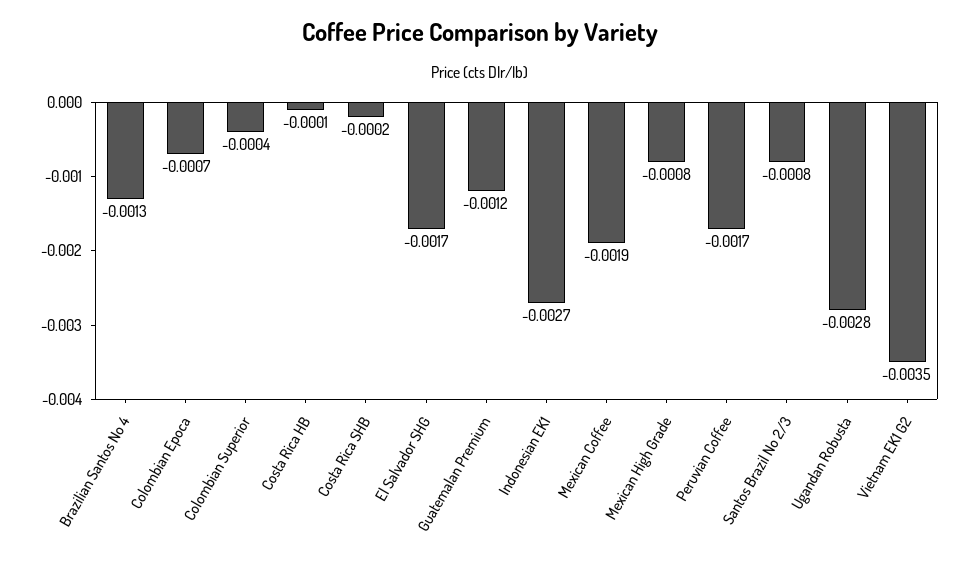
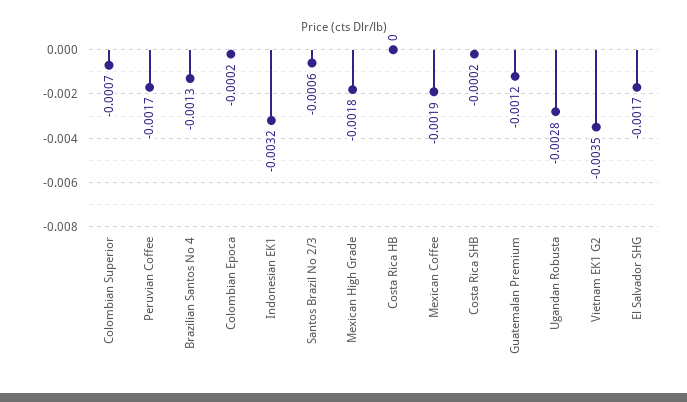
  {
    "Brazilian Santos No 4": -0.0013,
-   "Colombian Epoca": -0.0007,
+   "Colombian Epoca": -0.0002,
-   "Colombian Superior": -0.0004,
+   "Colombian Superior": -0.0007,
-   "Costa Rica HB": -0.0001,
+   "Costa Rica HB": 0,
    "Costa Rica SHB": -0.0002,
    "El Salvador SHG": -0.0017,
    "Guatemalan Premium": -0.0012,
-   "Indonesian EK1": -0.0027,
+   "Indonesian EK1": -0.0032,
    "Mexican Coffee": -0.0019,
-   "Mexican High Grade": -0.0008,
+   "Mexican High Grade": -0.0018,
    "Peruvian Coffee": -0.0017,
-   "Santos Brazil No 2/3": -0.0008,
+   "Santos Brazil No 2/3": -0.0006,
    "Ugandan Robusta": -0.0028,
    "Vietnam EK1 G2": -0.0035
  }

